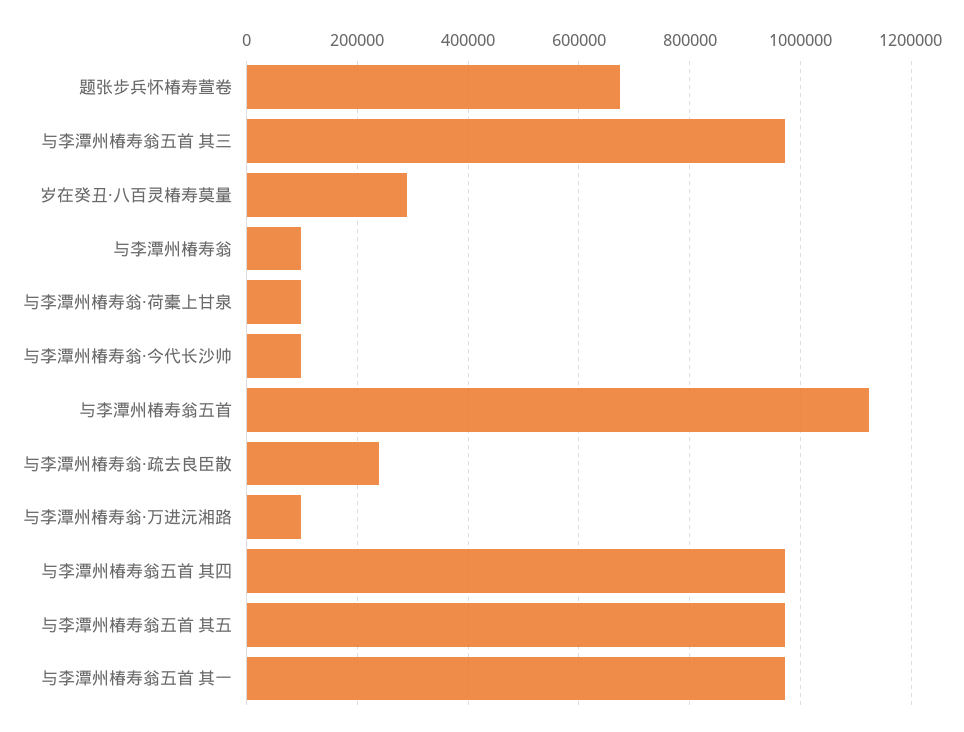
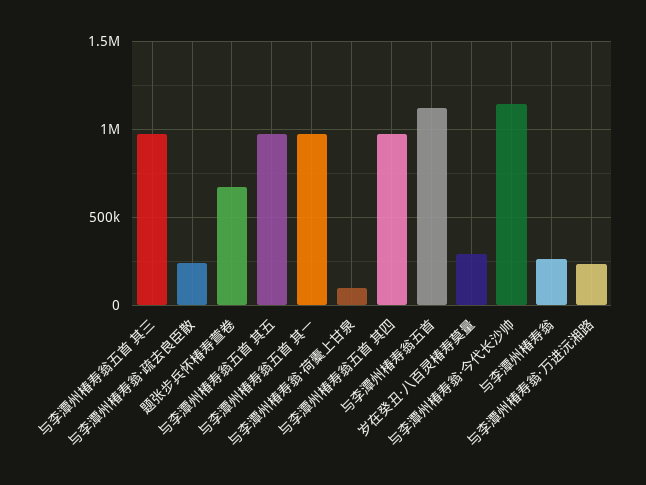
  {
    "题张步兵怀椿寿萱卷": 680000,
    "与李潭州椿寿翁五首 其三": 980000,
    "岁在癸丑·八百灵椿寿莫量": 300000,
-   "与李潭州椿寿翁": 100000,
+   "与李潭州椿寿翁": 250000,
    "与李潭州椿寿翁·荷橐上甘泉": 100000,
-   "与李潭州椿寿翁·今代长沙帅": 100000,
+   "与李潭州椿寿翁·今代长沙帅": 1150000,
    "与李潭州椿寿翁五首": 1120000,
    "与李潭州椿寿翁·疏去良臣散": 240000,
-   "与李潭州椿寿翁·万进沅湘路": 100000,
+   "与李潭州椿寿翁·万进沅湘路": 250000,
    "与李潭州椿寿翁五首 其四": 980000,
    "与李潭州椿寿翁五首 其五": 980000,
    "与李潭州椿寿翁五首 其一": 980000
  }

